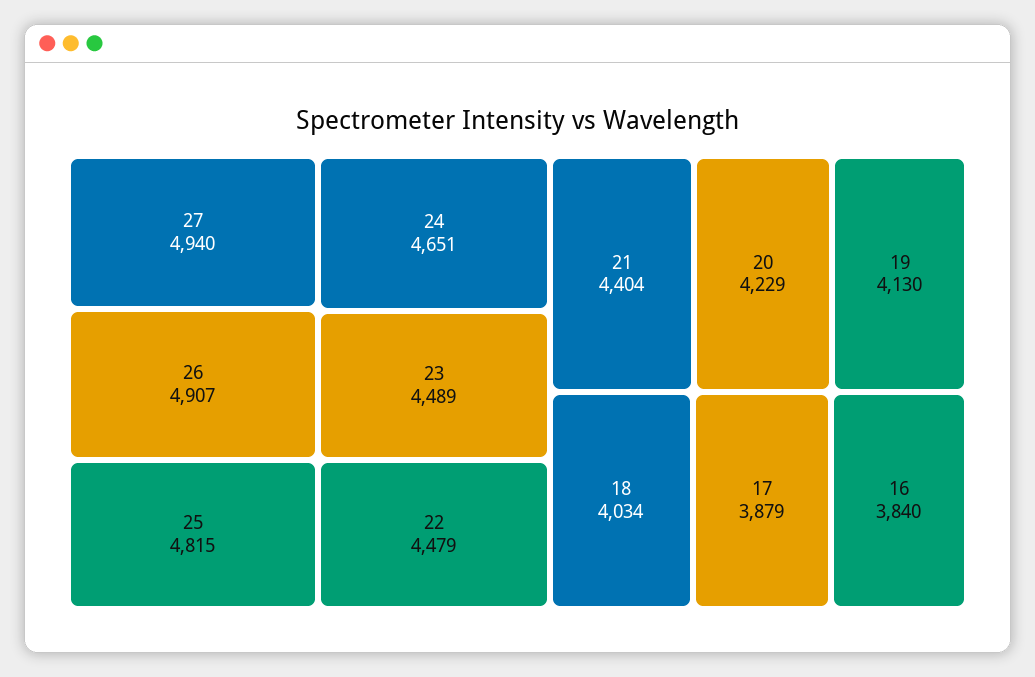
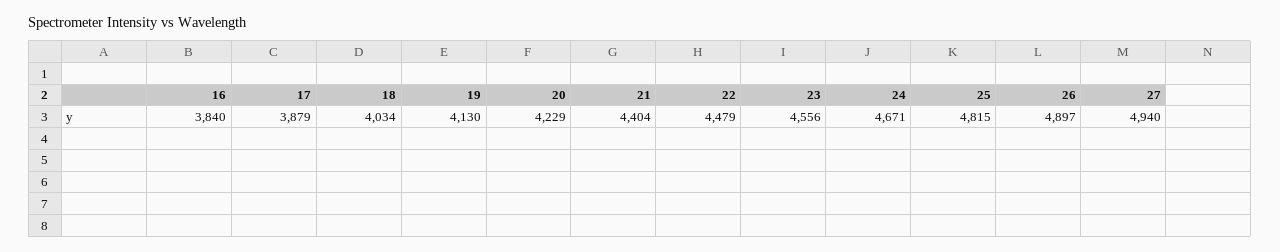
  {
    "27": 4940,
-   "26": 4907,
+   "26": 4897,
    "25": 4815,
-   "24": 4651,
+   "24": 4671,
-   "23": 4489,
+   "23": 4556,
    "22": 4479,
    "21": 4404,
    "20": 4229,
    "19": 4130,
    "18": 4034,
    "17": 3879,
    "16": 3840
  }

